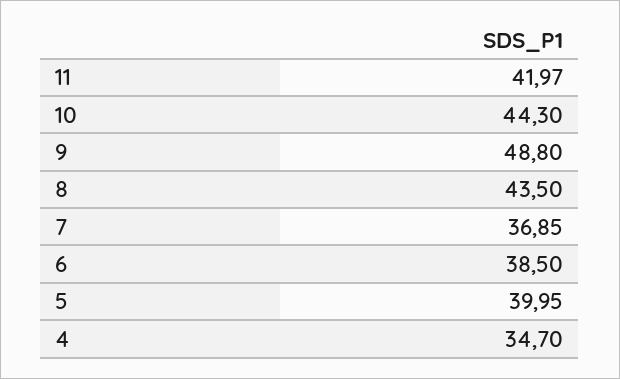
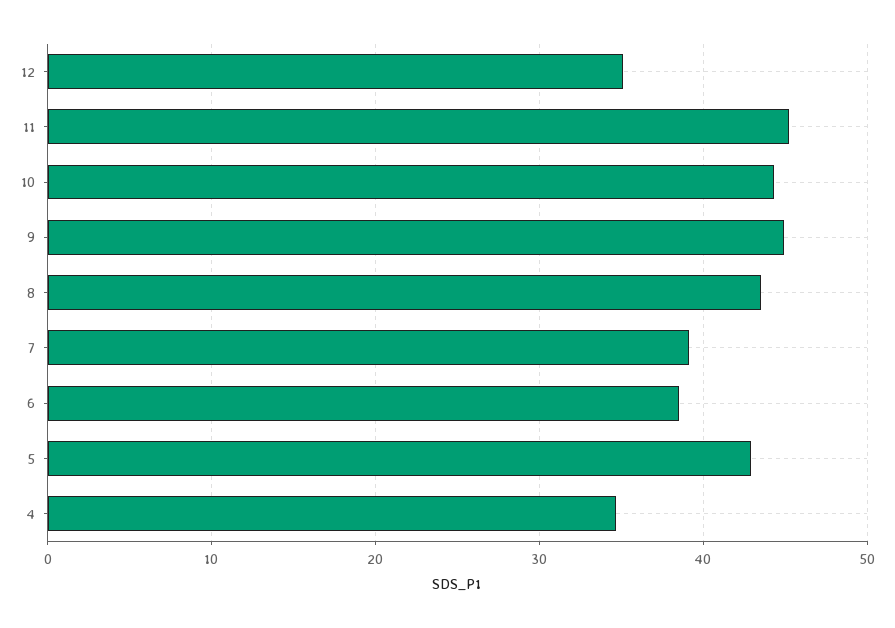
  {
-   "11": 41.97,
+   "11": 45,
    "10": 44.3,
-   "9": 48.8,
+   "9": 45,
    "8": 43.5,
-   "7": 36.85,
+   "7": 39,
    "6": 38.5,
-   "5": 39.95,
+   "5": 43,
-   "4": 34.7
+   "4": 34.7,
+   "12": 35
  }

